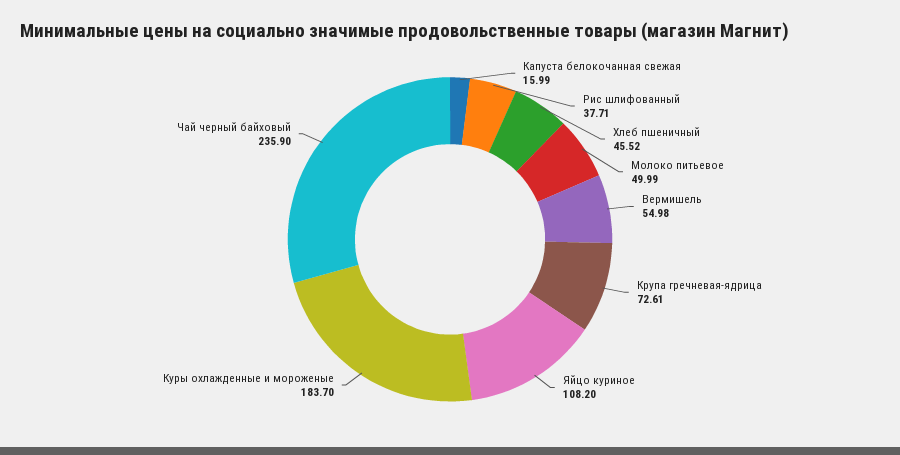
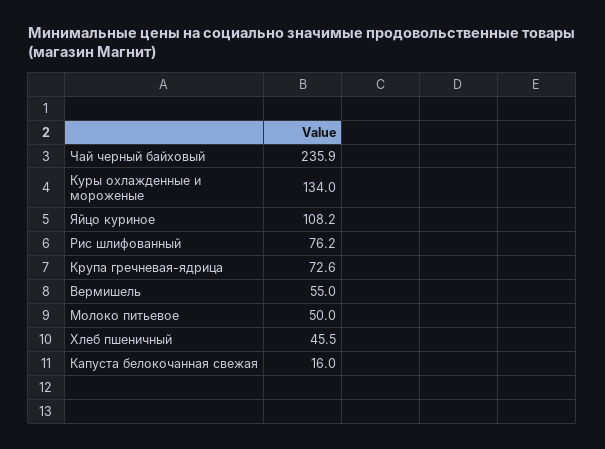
  {
    "Капуста белокочанная свежая": 15.99,
-   "Рис шлифованный": 37.71,
+   "Рис шлифованный": 76.2,
    "Хлеб пшеничный": 45.52,
    "Молоко питьевое": 49.99,
    "Вермишель": 54.98,
    "Крупа гречневая-ядрица": 72.61,
    "Яйцо куриное": 108.2,
-   "Куры охлажденные и мороженые": 183.7,
+   "Куры охлажденные и мороженые": 134,
    "Чай черный байховый": 235.9
  }

